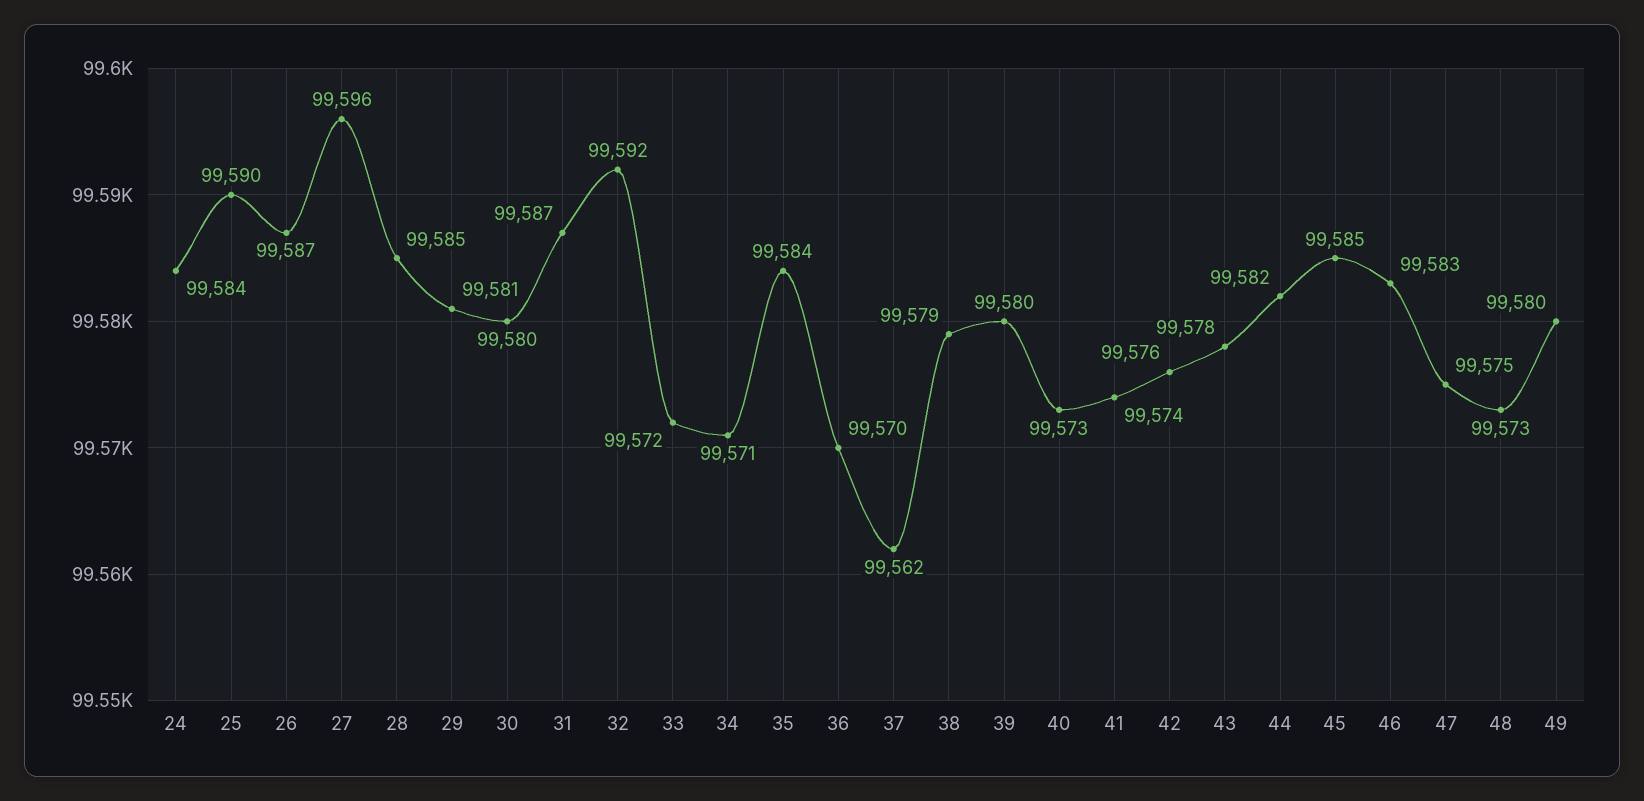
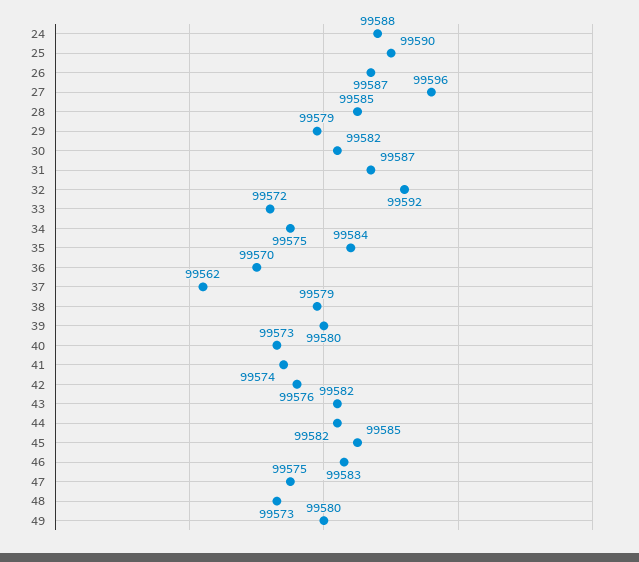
  {
-   "24": 99584,
+   "24": 99588,
    "25": 99590,
    "26": 99587,
    "27": 99596,
    "28": 99585,
-   "29": 99581,
+   "29": 99579,
-   "30": 99580,
+   "30": 99582,
    "31": 99587,
    "32": 99592,
    "33": 99572,
-   "34": 99571,
+   "34": 99575,
    "35": 99584,
    "36": 99570,
    "37": 99562,
    "38": 99579,
    "39": 99580,
    "40": 99573,
    "41": 99574,
    "42": 99576,
-   "43": 99578,
+   "43": 99582,
    "44": 99582,
    "45": 99585,
    "46": 99583,
    "47": 99575,
    "48": 99573,
    "49": 99580
  }

